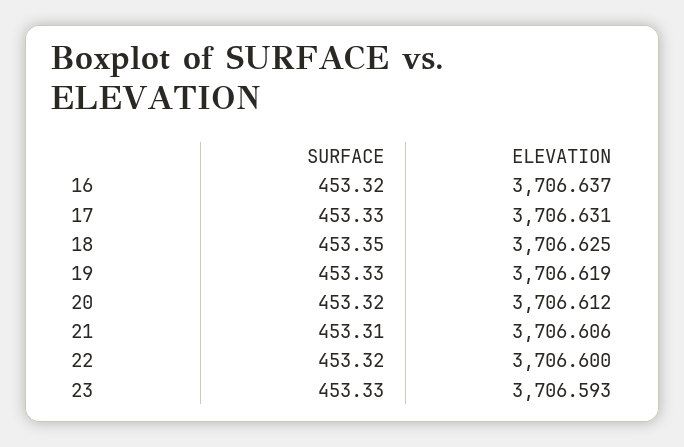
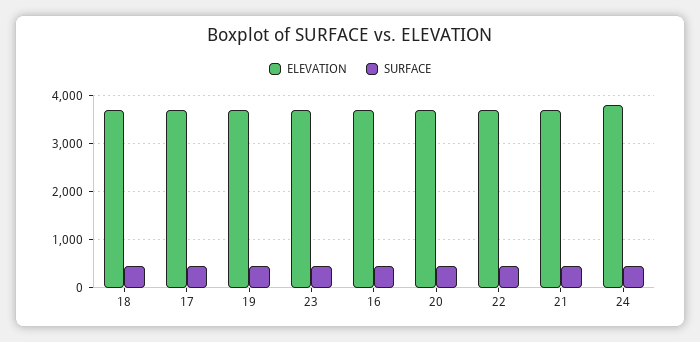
  {
    "SURFACE": {
      "16": 453.32,
      "17": 453.33,
      "18": 453.35,
      "19": 453.33,
      "20": 453.32,
      "21": 453.31,
      "22": 453.32,
-     "23": 453.33
+     "23": 453.33,
+     "24": 400
    },
    "ELEVATION": {
      "16": 3706.637,
      "17": 3706.631,
      "18": 3706.625,
      "19": 3706.619,
      "20": 3706.612,
      "21": 3706.606,
      "22": 3706.6,
-     "23": 3706.593
+     "23": 3706.593,
+     "24": 3800
    }
  }

